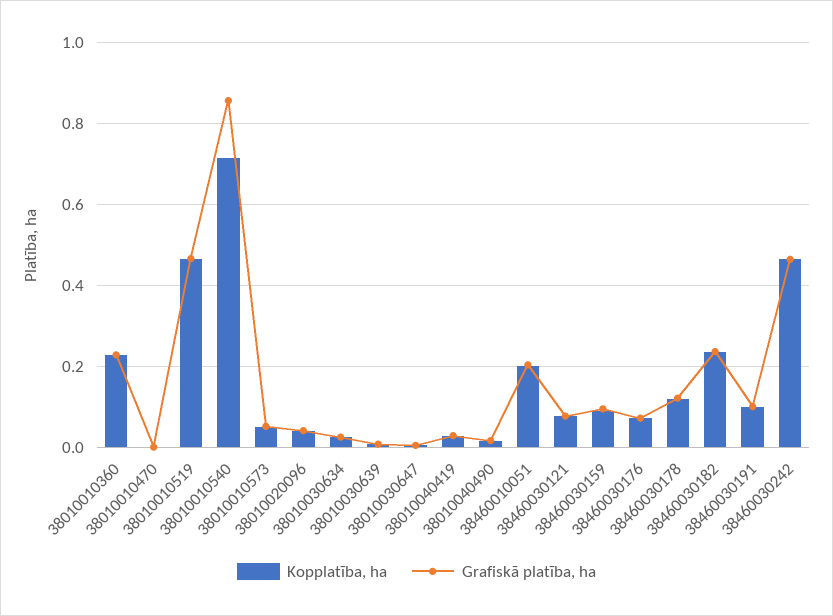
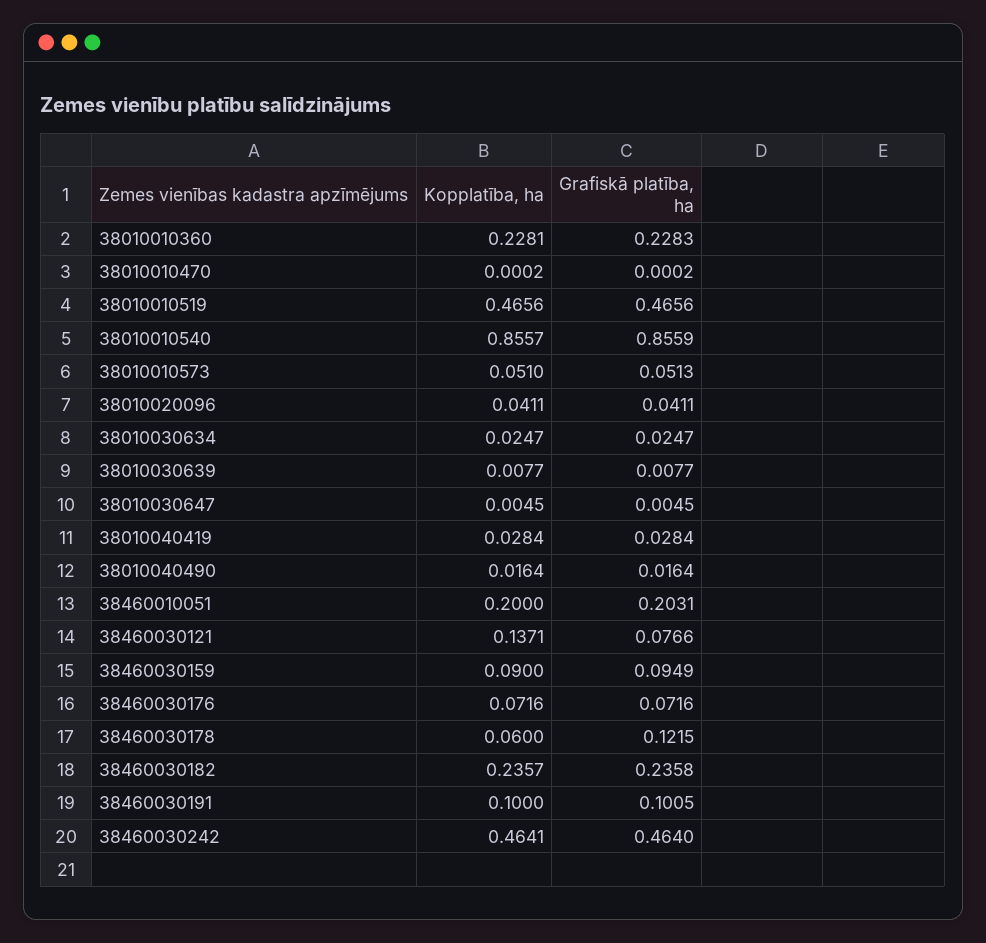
  {
    "Kopplatība, ha": {
      "38010010360": 0.2281,
      "38010010470": 0.0002,
      "38010010519": 0.4656,
-     "38010010540": 0.72,
+     "38010010540": 0.8557,
      "38010010573": 0.051,
      "38010020096": 0.0411,
      "38010030634": 0.0247,
      "38010030639": 0.0077,
      "38010030647": 0.0045,
      "38010040419": 0.0284,
      "38010040490": 0.0164,
      "38460010051": 0.2,
-     "38460030121": 0.08,
+     "38460030121": 0.1371,
      "38460030159": 0.09,
      "38460030176": 0.0716,
-     "38460030178": 0.12,
+     "38460030178": 0.06,
      "38460030182": 0.2357,
      "38460030191": 0.1,
      "38460030242": 0.4641
    },
    "Grafiskā platība, ha": {
      "38010010360": 0.2283,
      "38010010470": 0.0002,
      "38010010519": 0.4656,
      "38010010540": 0.8559,
      "38010010573": 0.0513,
      "38010020096": 0.0411,
      "38010030634": 0.0247,
      "38010030639": 0.0077,
      "38010030647": 0.0045,
      "38010040419": 0.0284,
      "38010040490": 0.0164,
      "38460010051": 0.2031,
      "38460030121": 0.0766,
      "38460030159": 0.0949,
      "38460030176": 0.0716,
      "38460030178": 0.1215,
      "38460030182": 0.2358,
      "38460030191": 0.1005,
      "38460030242": 0.464
    }
  }

